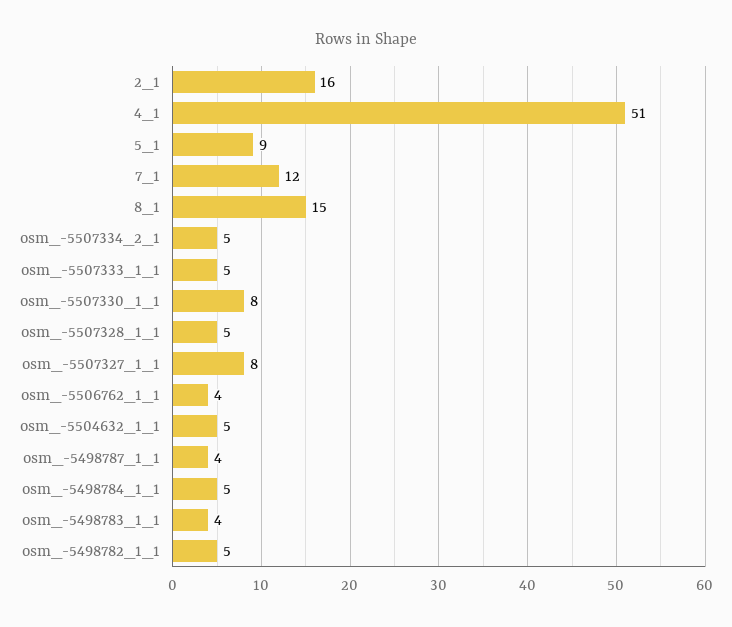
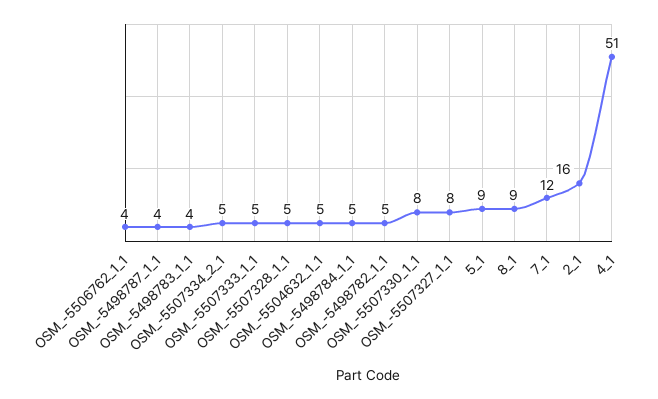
  {
    "2_1": 16,
    "4_1": 51,
    "5_1": 9,
    "7_1": 12,
-   "8_1": 15,
+   "8_1": 9,
    "osm_-5507334_2_1": 5,
    "osm_-5507333_1_1": 5,
    "osm_-5507330_1_1": 8,
    "osm_-5507328_1_1": 5,
    "osm_-5507327_1_1": 8,
    "osm_-5506762_1_1": 4,
    "osm_-5504632_1_1": 5,
    "osm_-5498787_1_1": 4,
    "osm_-5498784_1_1": 5,
    "osm_-5498783_1_1": 4,
    "osm_-5498782_1_1": 5
  }

